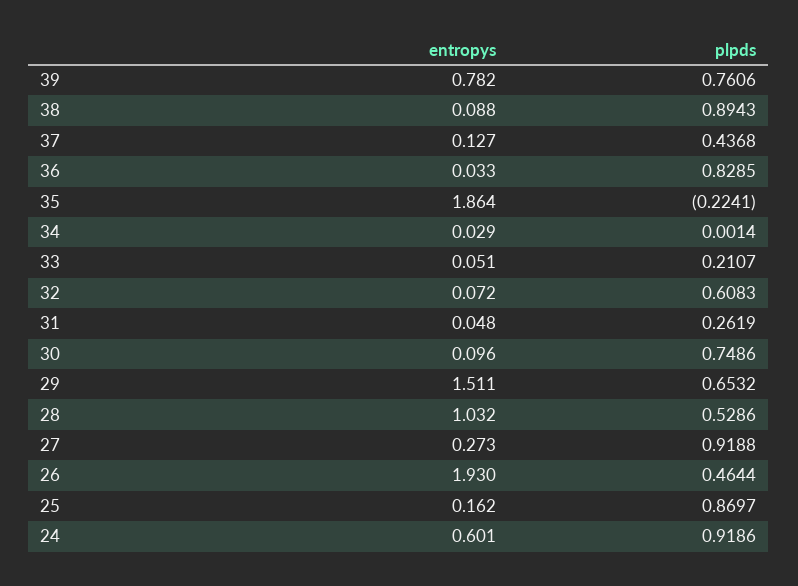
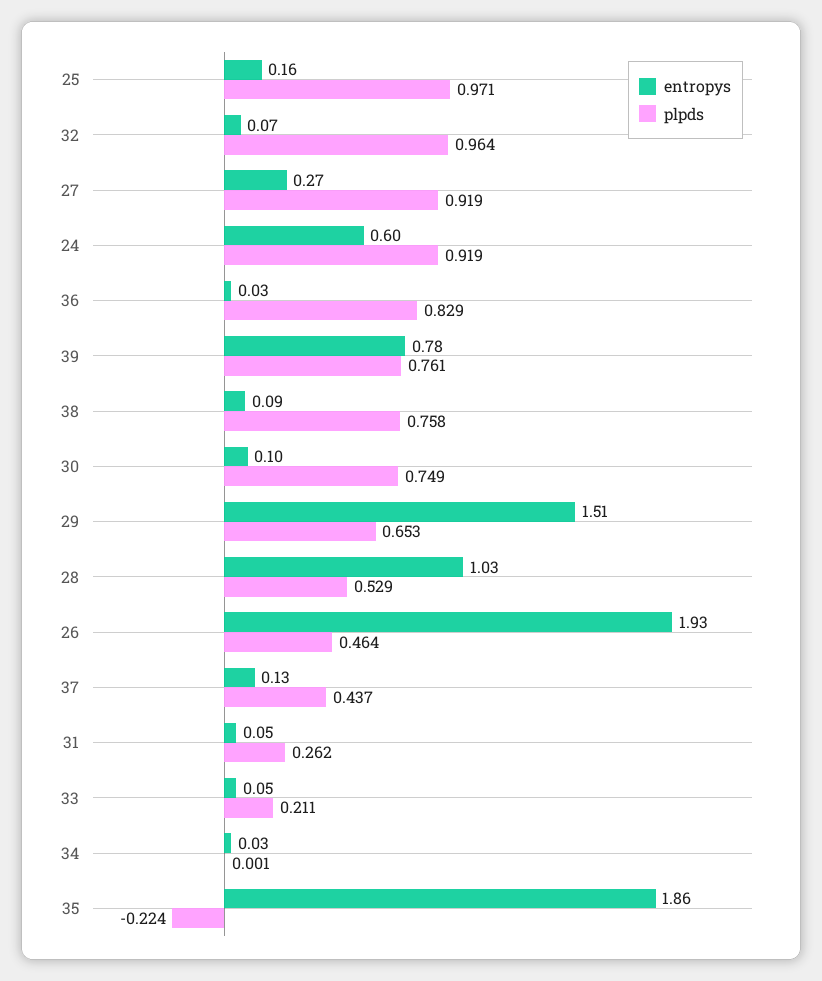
  {
    "entropys": {
      "39": 0.782,
      "38": 0.088,
      "37": 0.127,
      "36": 0.033,
      "35": 1.864,
      "34": 0.029,
      "33": 0.051,
      "32": 0.072,
      "31": 0.048,
      "30": 0.096,
      "29": 1.511,
      "28": 1.032,
      "27": 0.273,
      "26": 1.93,
      "25": 0.162,
      "24": 0.601
    },
    "plpds": {
      "39": 0.7606,
-     "38": 0.8943,
+     "38": 0.758,
      "37": 0.4368,
      "36": 0.8285,
      "35": -0.2241,
      "34": 0.0014,
      "33": 0.2107,
-     "32": 0.6083,
+     "32": 0.964,
      "31": 0.2619,
      "30": 0.7486,
      "29": 0.6532,
      "28": 0.5286,
      "27": 0.9188,
      "26": 0.4644,
-     "25": 0.8697,
+     "25": 0.971,
      "24": 0.9186
    }
  }

